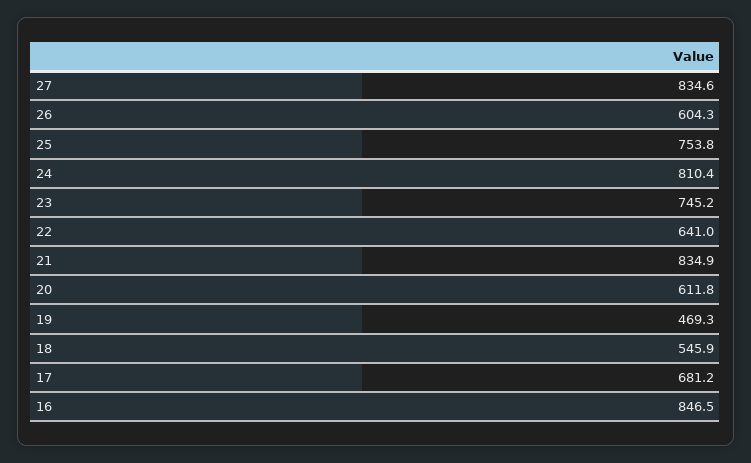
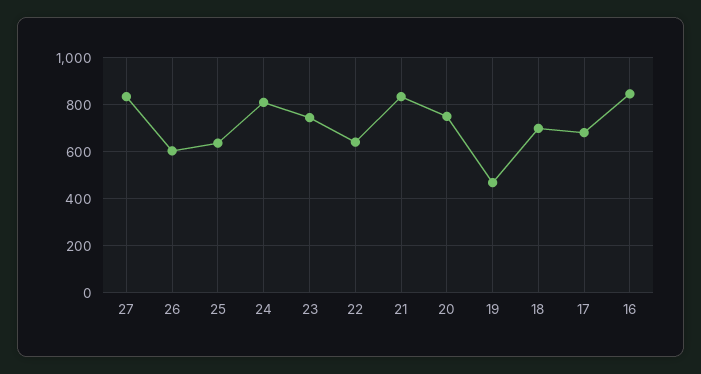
  {
    "27": 834.6,
    "26": 604.3,
-   "25": 753.8,
+   "25": 650,
    "24": 810.4,
    "23": 745.2,
    "22": 641,
    "21": 834.9,
-   "20": 611.8,
+   "20": 750,
    "19": 469.3,
-   "18": 545.9,
+   "18": 700,
    "17": 681.2,
    "16": 846.5
  }

